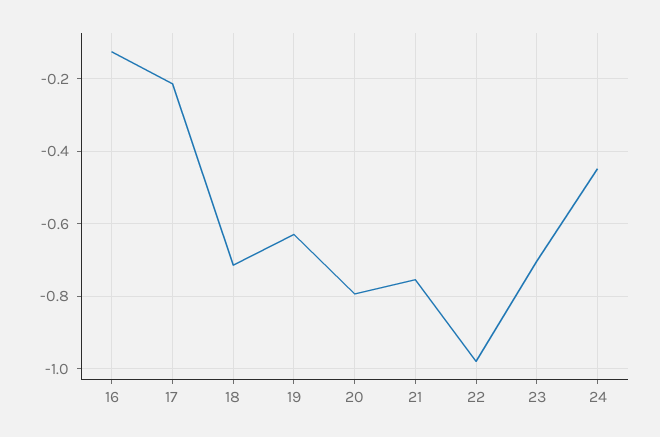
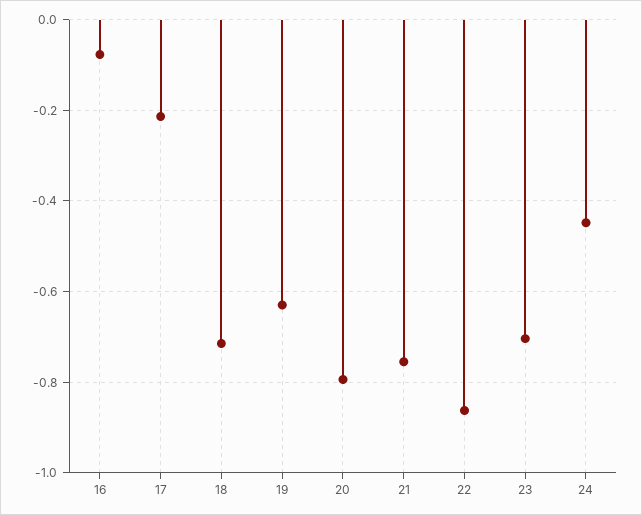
  {
-   "16": -0.12,
+   "16": -0.08,
    "17": -0.22,
    "18": -0.72,
    "19": -0.62,
    "20": -0.8,
    "21": -0.76,
-   "22": -0.98,
+   "22": -0.86,
    "23": -0.7,
    "24": -0.44
  }

